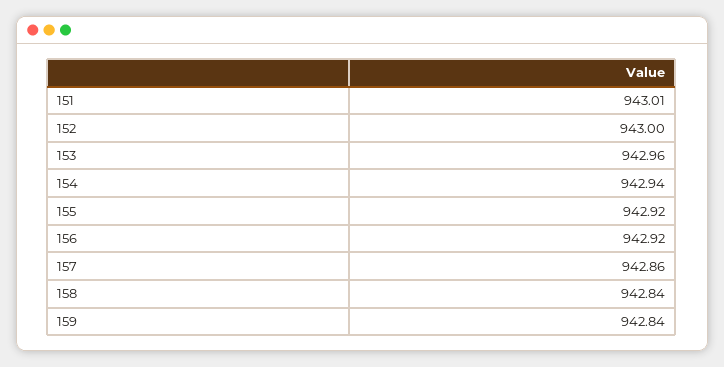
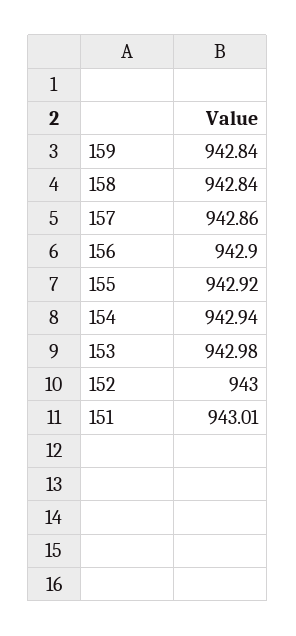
  {
    "151": 943.01,
    "152": 943,
-   "153": 942.96,
+   "153": 942.98,
    "154": 942.94,
    "155": 942.92,
-   "156": 942.92,
+   "156": 942.9,
    "157": 942.86,
    "158": 942.84,
    "159": 942.84
  }

